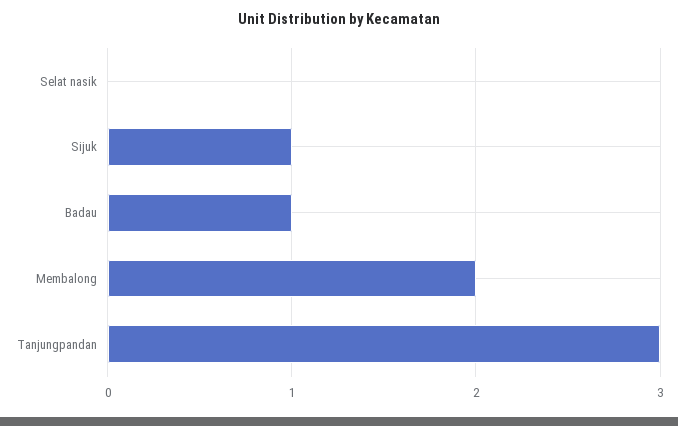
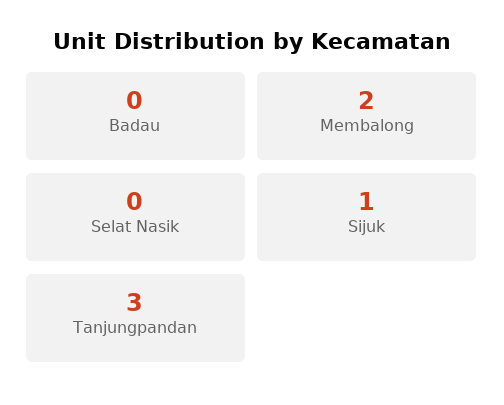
  {
    "Selat nasik": 0,
    "Sijuk": 1,
-   "Badau": 1,
+   "Badau": 0,
    "Membalong": 2,
    "Tanjungpandan": 3
  }

